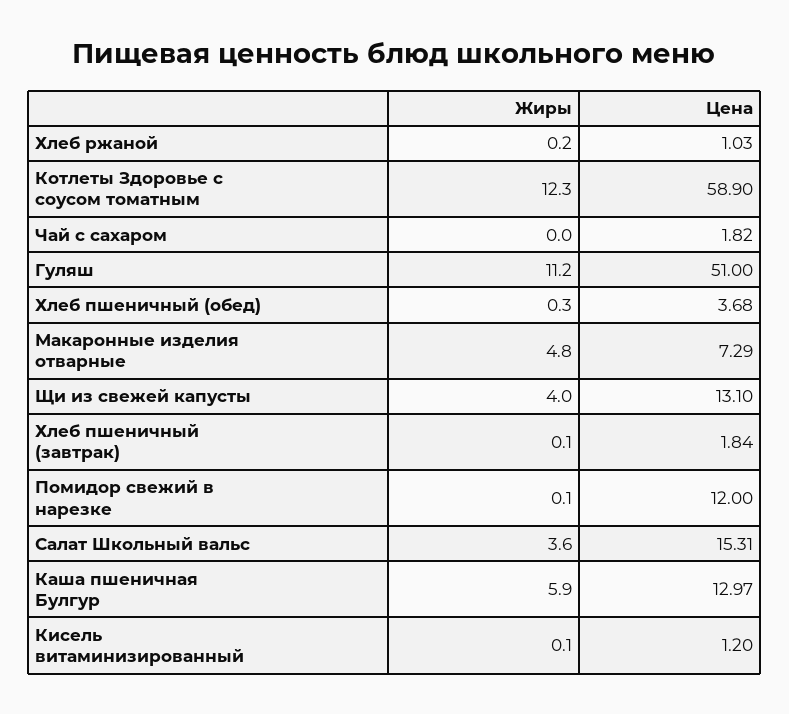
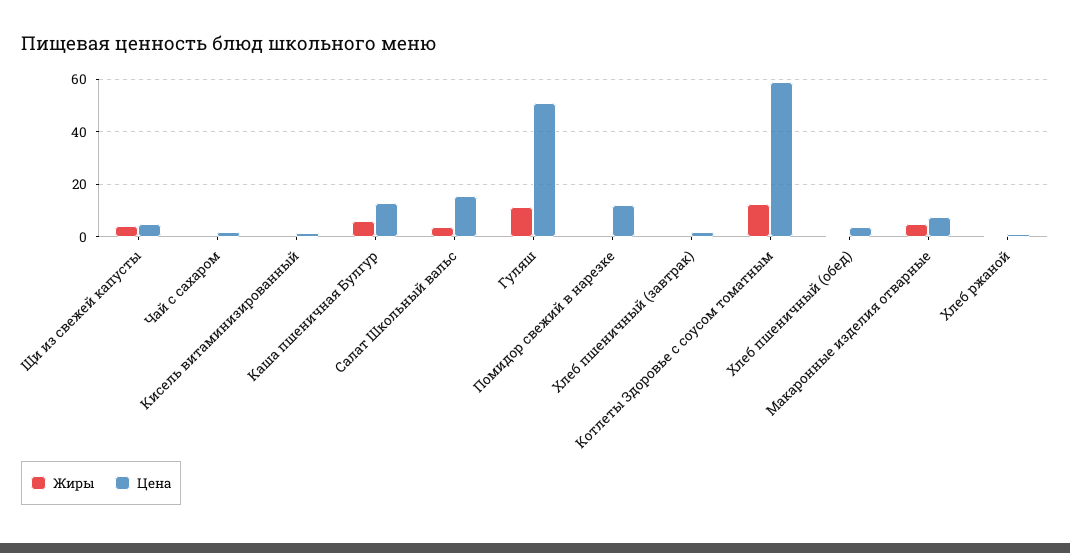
  {
    "Жиры": {
      "Хлеб ржаной": 0.2,
      "Котлеты Здоровье с соусом томатным": 12.3,
      "Чай с сахаром": 0,
      "Гуляш": 11.2,
      "Хлеб пшеничный (обед)": 0.3,
      "Макаронные изделия отварные": 4.8,
      "Щи из свежей капусты": 4,
      "Хлеб пшеничный (завтрак)": 0.1,
      "Помидор свежий в нарезке": 0.1,
      "Салат Школьный вальс": 3.6,
      "Каша пшеничная Булгур": 5.9,
      "Кисель витаминизированный": 0.1
    },
    "Цена": {
      "Хлеб ржаной": 1.03,
      "Котлеты Здоровье с соусом томатным": 58.9,
      "Чай с сахаром": 1.82,
      "Гуляш": 51,
      "Хлеб пшеничный (обед)": 3.68,
      "Макаронные изделия отварные": 7.29,
-     "Щи из свежей капусты": 13.1,
+     "Щи из свежей капусты": 5,
      "Хлеб пшеничный (завтрак)": 1.84,
      "Помидор свежий в нарезке": 12,
      "Салат Школьный вальс": 15.31,
      "Каша пшеничная Булгур": 12.97,
      "Кисель витаминизированный": 1.2
    }
  }

